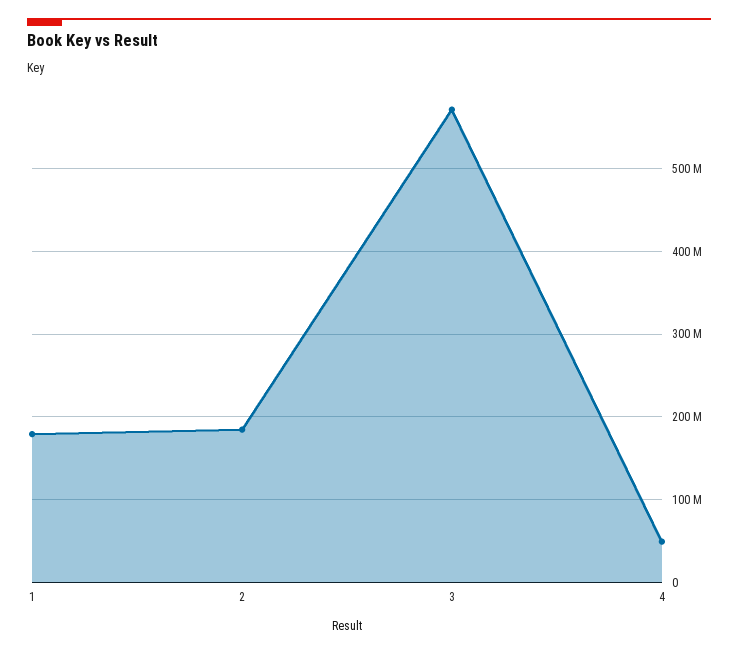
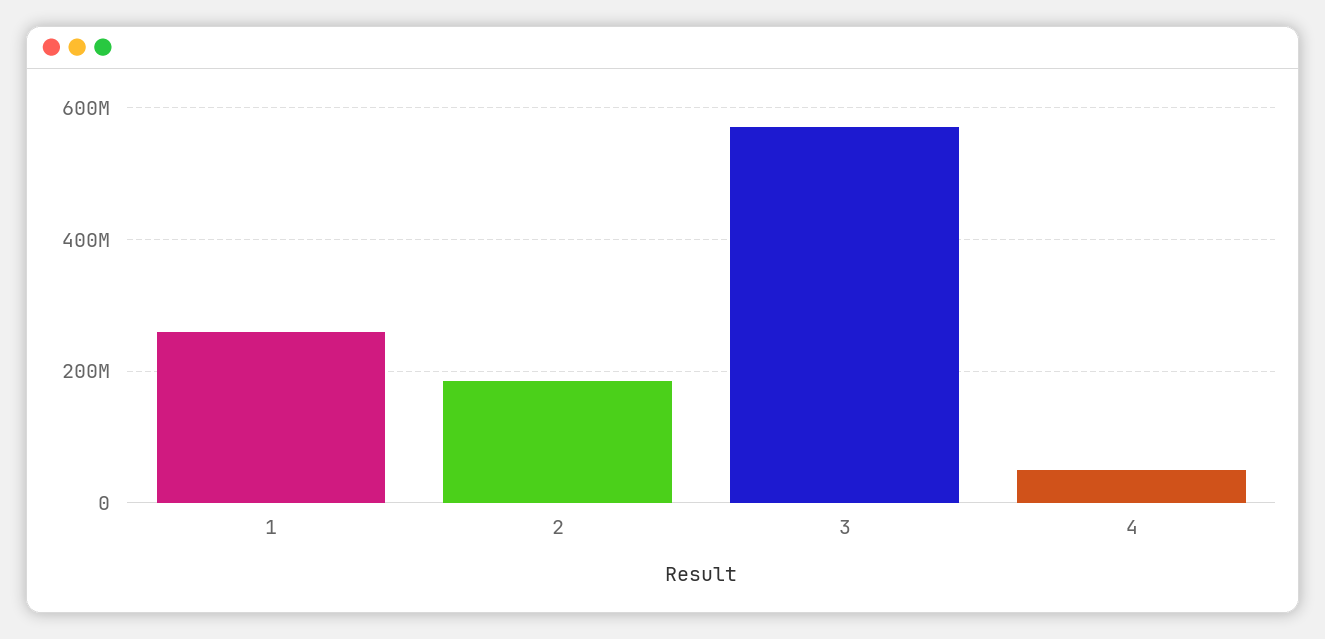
  {
-   "1": 180000000,
+   "1": 260000000,
    "2": 180000000,
    "3": 570000000,
    "4": 50000000
  }

